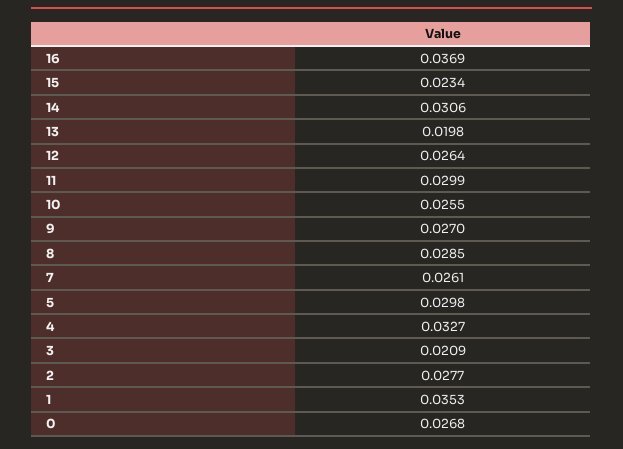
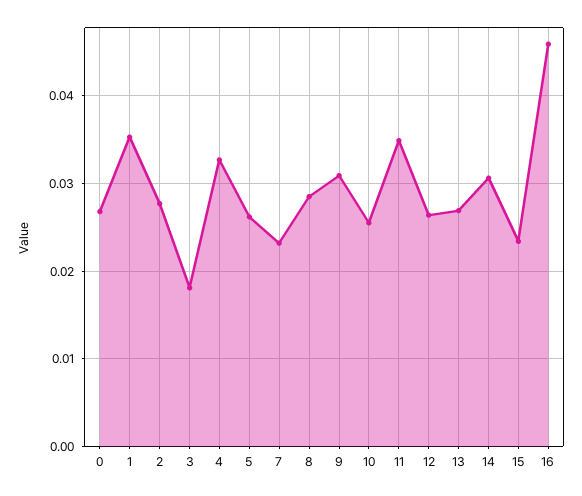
  {
-   "16": 0.0369,
+   "16": 0.046,
    "15": 0.0234,
    "14": 0.0306,
-   "13": 0.0198,
+   "13": 0.027,
    "12": 0.0264,
-   "11": 0.0299,
+   "11": 0.035,
    "10": 0.0255,
-   "9": 0.027,
+   "9": 0.031,
    "8": 0.0285,
-   "7": 0.0261,
+   "7": 0.023,
-   "5": 0.0298,
+   "5": 0.026,
    "4": 0.0327,
-   "3": 0.0209,
+   "3": 0.018,
    "2": 0.0277,
    "1": 0.0353,
    "0": 0.0268
  }

